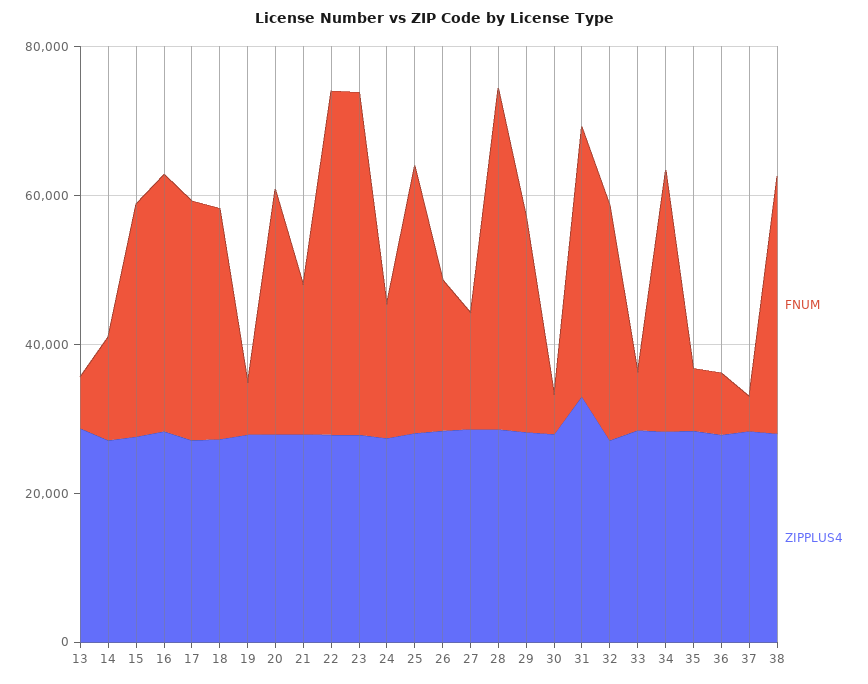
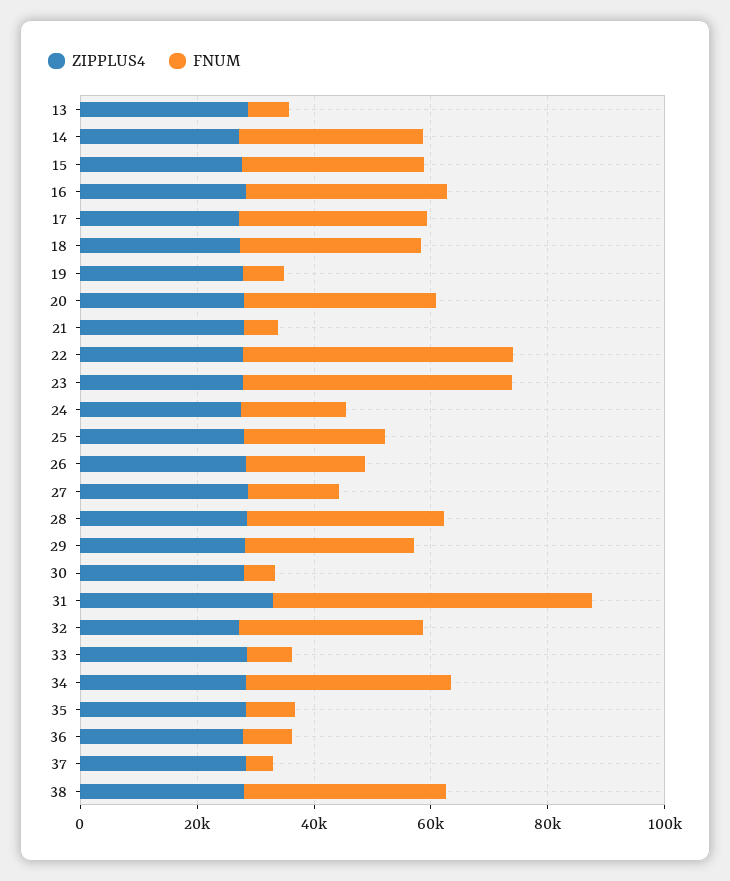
  {
    "FNUM": {
      "13": 5000,
-     "14": 15000,
+     "14": 30000,
      "15": 30000,
      "16": 35000,
      "17": 30000,
      "18": 30000,
      "19": 5000,
      "20": 35000,
-     "21": 20000,
+     "21": 5000,
      "22": 45000,
      "23": 45000,
      "24": 20000,
-     "25": 35000,
+     "25": 25000,
      "26": 20000,
      "27": 15000,
-     "28": 45000,
+     "28": 35000,
      "29": 30000,
      "30": 5000,
-     "31": 35000,
+     "31": 55000,
      "32": 30000,
      "33": 10000,
      "34": 35000,
      "35": 10000,
      "36": 10000,
      "37": 5000,
      "38": 35000
    },
    "ZIPPLUS4": {
      "13": 30000,
      "14": 25000,
      "15": 30000,
      "16": 30000,
      "17": 25000,
      "18": 25000,
      "19": 30000,
      "20": 30000,
      "21": 30000,
      "22": 30000,
      "23": 30000,
      "24": 25000,
      "25": 30000,
      "26": 30000,
      "27": 30000,
      "28": 30000,
      "29": 30000,
      "30": 30000,
      "31": 35000,
      "32": 25000,
      "33": 30000,
      "34": 30000,
      "35": 30000,
      "36": 30000,
      "37": 30000,
      "38": 30000
    }
  }

